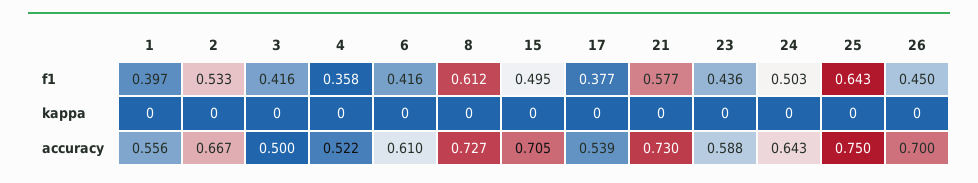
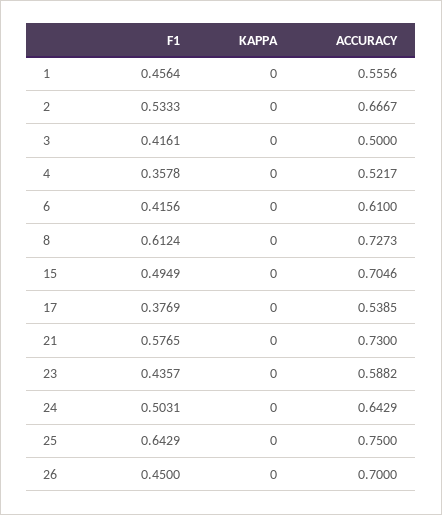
  {
    "1": {
-     "f1": 0.397,
+     "f1": 0.4564,
      "kappa": 0,
      "accuracy": 0.5556
    },
    "2": {
      "f1": 0.5333,
      "kappa": 0,
      "accuracy": 0.6667
    },
    "3": {
      "f1": 0.4161,
      "kappa": 0,
      "accuracy": 0.5
    },
    "4": {
      "f1": 0.3578,
      "kappa": 0,
      "accuracy": 0.5217
    },
    "6": {
      "f1": 0.4156,
      "kappa": 0,
      "accuracy": 0.61
    },
    "8": {
      "f1": 0.6124,
      "kappa": 0,
      "accuracy": 0.7273
    },
    "15": {
      "f1": 0.4949,
      "kappa": 0,
      "accuracy": 0.7046
    },
    "17": {
      "f1": 0.3769,
      "kappa": 0,
      "accuracy": 0.5385
    },
    "21": {
      "f1": 0.5765,
      "kappa": 0,
      "accuracy": 0.73
    },
    "23": {
      "f1": 0.4357,
      "kappa": 0,
      "accuracy": 0.5882
    },
    "24": {
      "f1": 0.5031,
      "kappa": 0,
      "accuracy": 0.6429
    },
    "25": {
      "f1": 0.6429,
      "kappa": 0,
      "accuracy": 0.75
    },
    "26": {
      "f1": 0.45,
      "kappa": 0,
      "accuracy": 0.7
    }
  }

